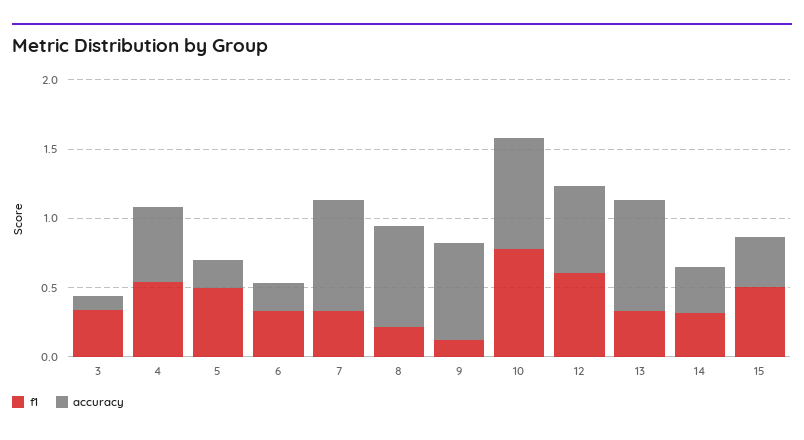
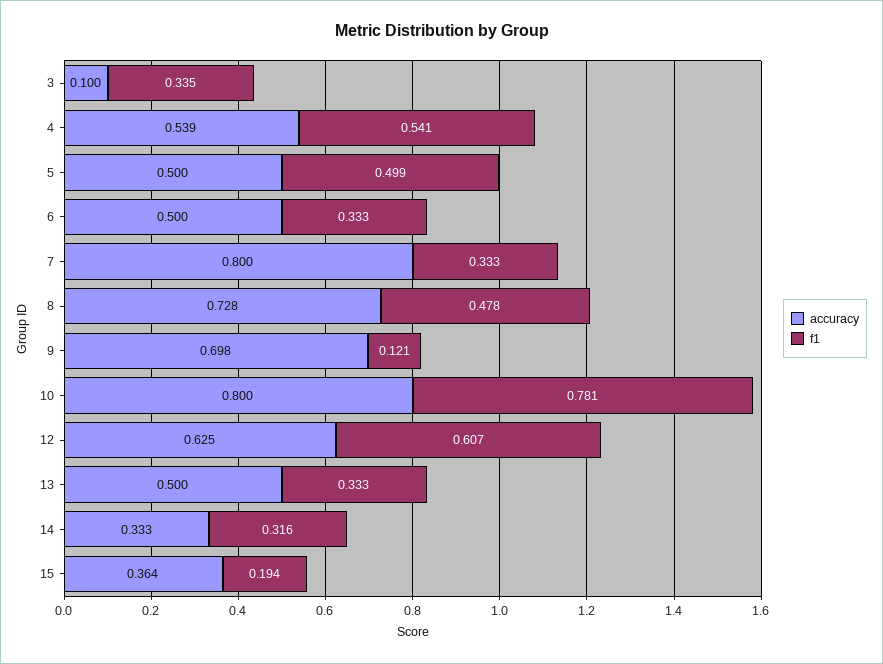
  {
    "f1": {
      "3": 0.335,
      "4": 0.541,
      "5": 0.499,
      "6": 0.333,
      "7": 0.333,
-     "8": 0.2,
+     "8": 0.478,
      "9": 0.121,
      "10": 0.781,
      "12": 0.607,
      "13": 0.333,
      "14": 0.316,
-     "15": 0.5
+     "15": 0.194
    },
    "accuracy": {
      "3": 0.1,
      "4": 0.539,
-     "5": 0.2,
+     "5": 0.5,
-     "6": 0.2,
+     "6": 0.5,
      "7": 0.8,
      "8": 0.728,
      "9": 0.698,
      "10": 0.8,
      "12": 0.625,
-     "13": 0.8,
+     "13": 0.5,
      "14": 0.333,
      "15": 0.364
    }
  }

